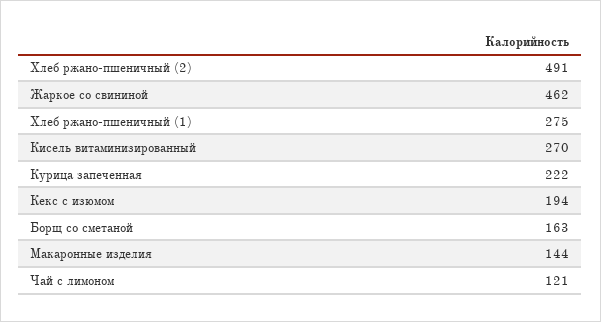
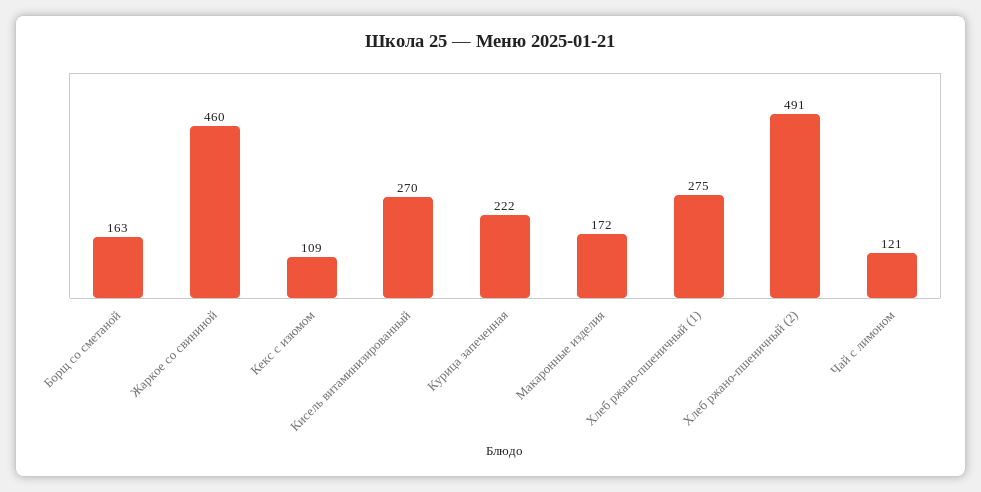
  {
    "Хлеб ржано-пшеничный (2)": 491,
-   "Жаркое со свининой": 462,
+   "Жаркое со свининой": 460,
    "Хлеб ржано-пшеничный (1)": 275,
    "Кисель витаминизированный": 270,
    "Курица запеченная": 222,
-   "Кекс с изюмом": 194,
+   "Кекс с изюмом": 109,
    "Борщ со сметаной": 163,
-   "Макаронные изделия": 144,
+   "Макаронные изделия": 172,
    "Чай с лимоном": 121
  }

